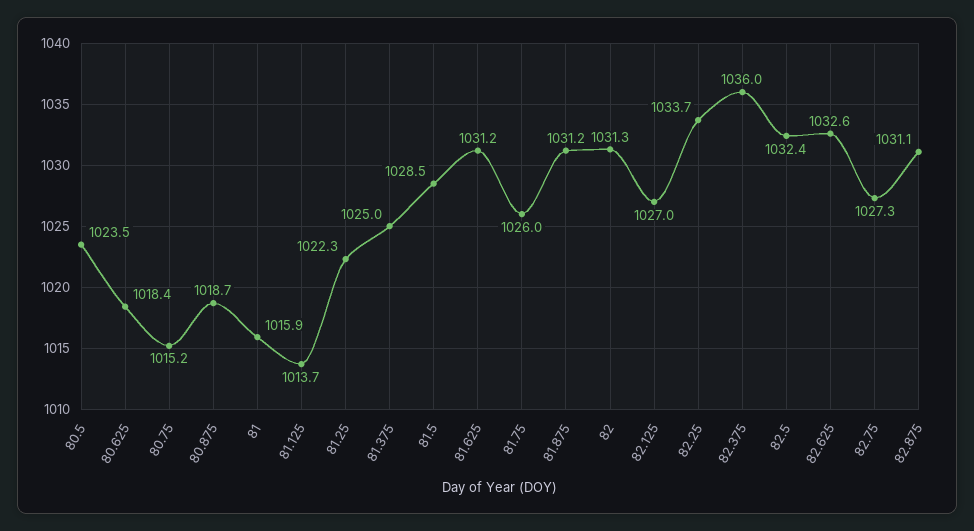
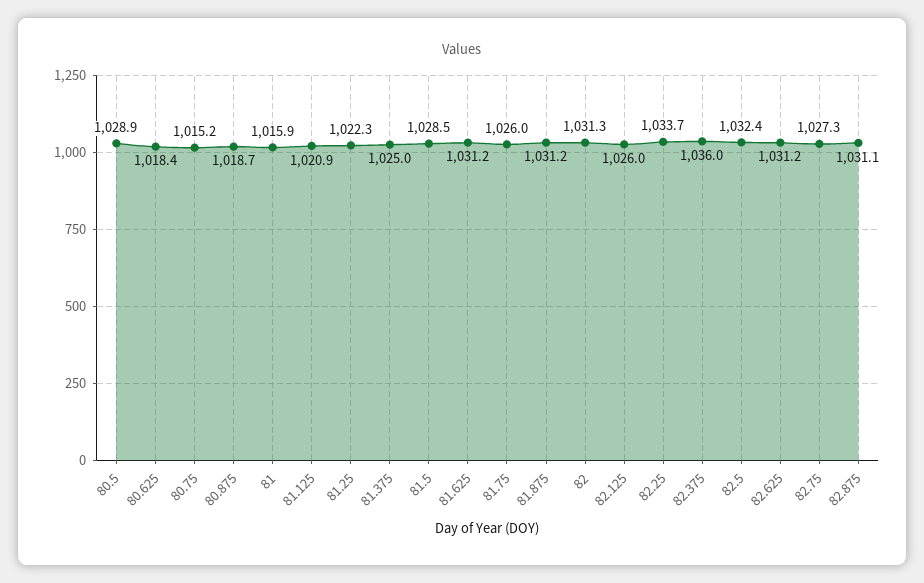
  {
-   "80.5": 1023.5,
+   "80.5": 1028.9,
    "80.625": 1018.4,
    "80.75": 1015.2,
    "80.875": 1018.7,
    "81": 1015.9,
-   "81.125": 1013.7,
+   "81.125": 1020.9,
    "81.25": 1022.3,
    "81.375": 1025,
    "81.5": 1028.5,
    "81.625": 1031.2,
    "81.75": 1026,
    "81.875": 1031.2,
    "82": 1031.3,
-   "82.125": 1027,
+   "82.125": 1026,
    "82.25": 1033.7,
    "82.375": 1036,
    "82.5": 1032.4,
-   "82.625": 1032.6,
+   "82.625": 1031.2,
    "82.75": 1027.3,
    "82.875": 1031.1
  }

